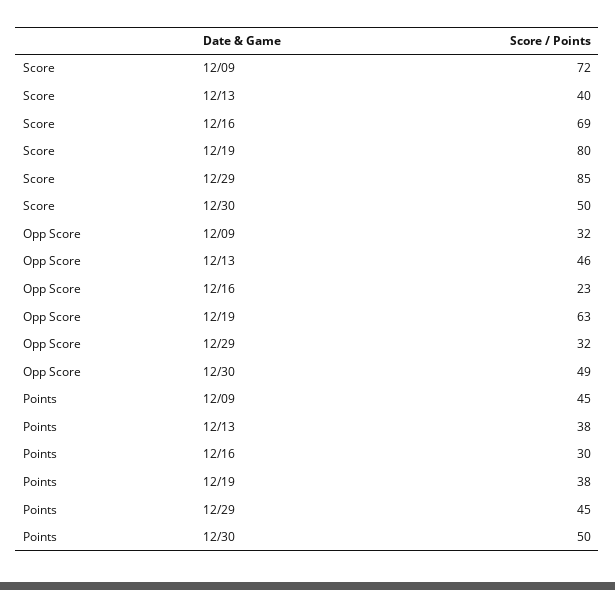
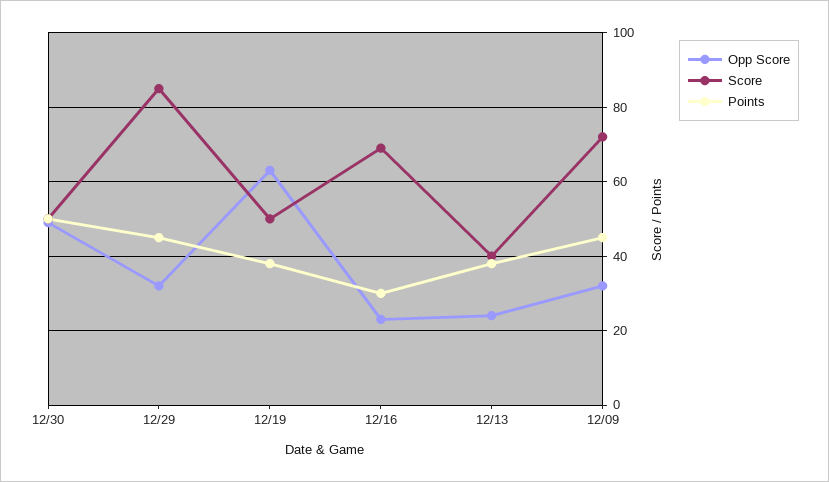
  {
    "Score": {
      "12/09": 72,
      "12/13": 40,
      "12/16": 69,
-     "12/19": 80,
+     "12/19": 50,
      "12/29": 85,
      "12/30": 50
    },
    "Opp Score": {
      "12/09": 32,
-     "12/13": 46,
+     "12/13": 25,
      "12/16": 23,
      "12/19": 63,
      "12/29": 32,
      "12/30": 49
    },
    "Points": {
      "12/09": 45,
      "12/13": 38,
      "12/16": 30,
      "12/19": 38,
      "12/29": 45,
      "12/30": 50
    }
  }

